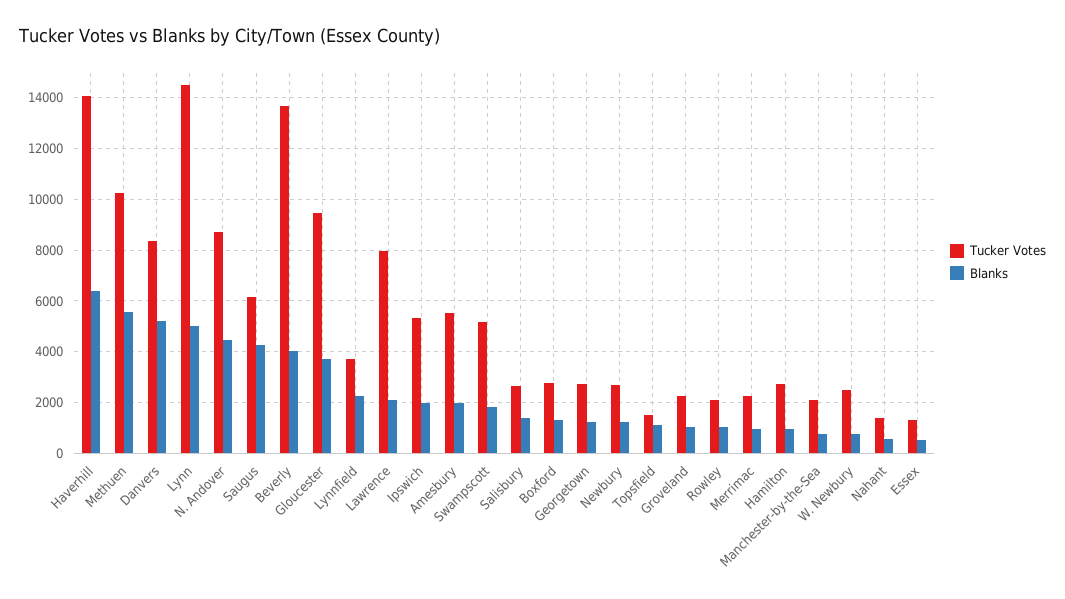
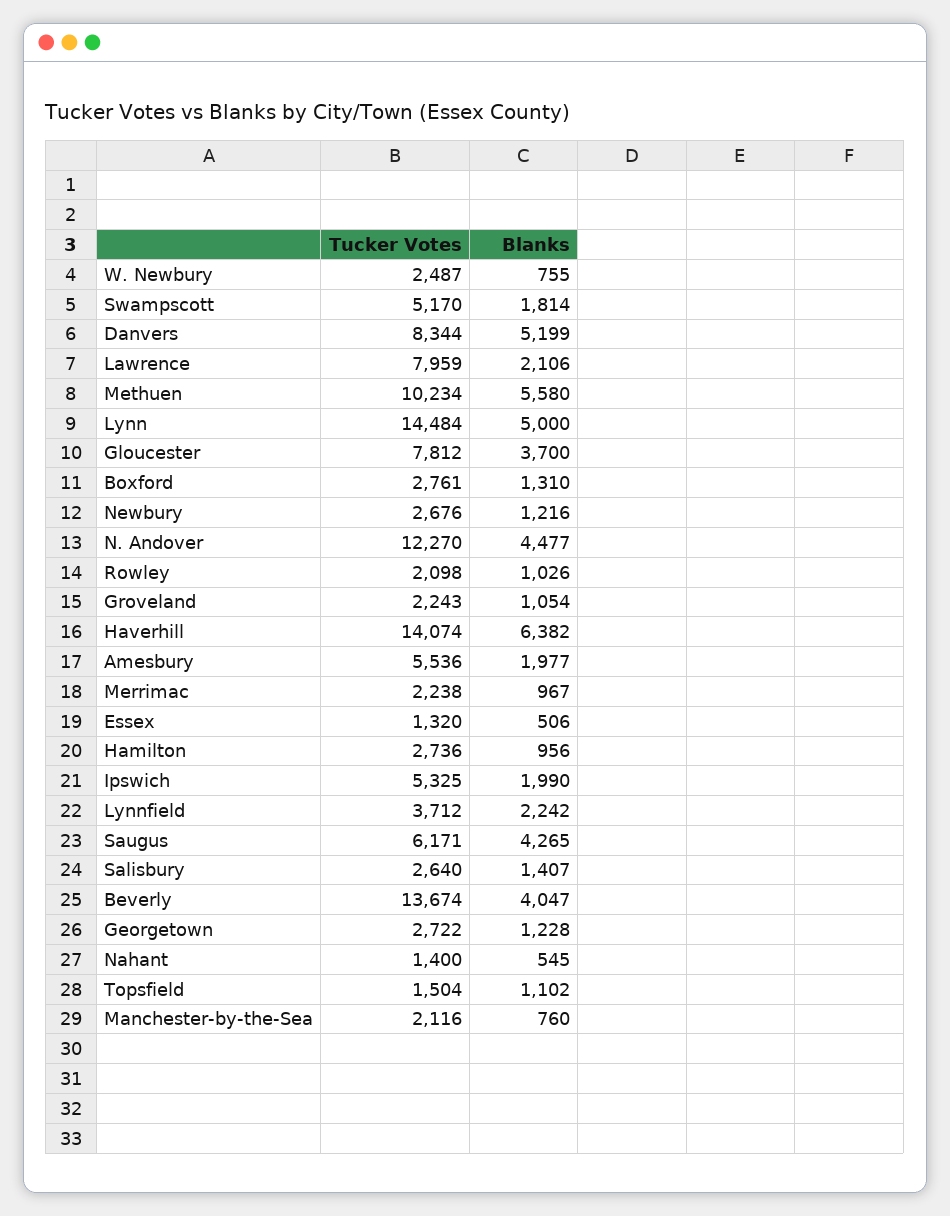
  {
    "Tucker Votes": {
      "Haverhill": 14074,
      "Methuen": 10234,
      "Danvers": 8344,
      "Lynn": 14484,
-     "N. Andover": 8750,
+     "N. Andover": 12270,
      "Saugus": 6171,
      "Beverly": 13674,
-     "Gloucester": 9500,
+     "Gloucester": 7812,
      "Lynnfield": 3712,
      "Lawrence": 7959,
      "Ipswich": 5325,
      "Amesbury": 5536,
      "Swampscott": 5170,
      "Salisbury": 2640,
      "Boxford": 2761,
      "Georgetown": 2722,
      "Newbury": 2676,
      "Topsfield": 1504,
      "Groveland": 2243,
      "Rowley": 2098,
      "Merrimac": 2238,
      "Hamilton": 2736,
      "Manchester-by-the-Sea": 2116,
      "W. Newbury": 2487,
      "Nahant": 1400,
      "Essex": 1320
    },
    "Blanks": {
      "Haverhill": 6382,
      "Methuen": 5580,
      "Danvers": 5199,
      "Lynn": 5000,
      "N. Andover": 4477,
      "Saugus": 4265,
      "Beverly": 4047,
      "Gloucester": 3700,
      "Lynnfield": 2242,
      "Lawrence": 2106,
      "Ipswich": 1990,
      "Amesbury": 1977,
      "Swampscott": 1814,
      "Salisbury": 1407,
      "Boxford": 1310,
      "Georgetown": 1228,
      "Newbury": 1216,
      "Topsfield": 1102,
      "Groveland": 1054,
      "Rowley": 1026,
      "Merrimac": 967,
      "Hamilton": 956,
      "Manchester-by-the-Sea": 760,
      "W. Newbury": 755,
      "Nahant": 545,
      "Essex": 506
    }
  }

